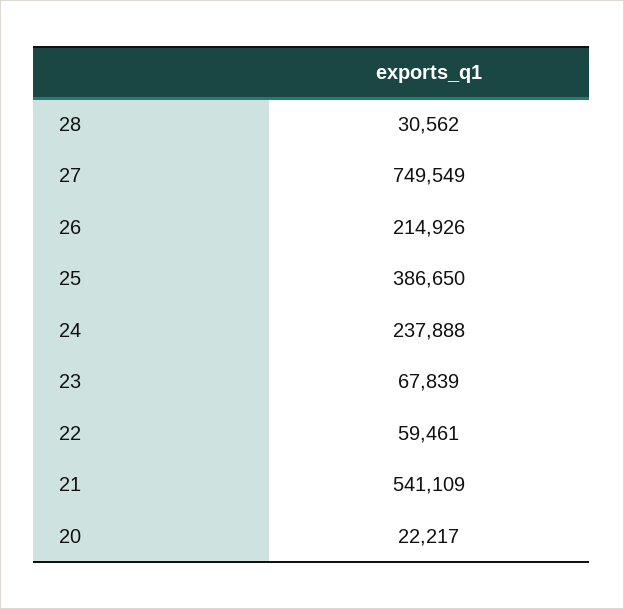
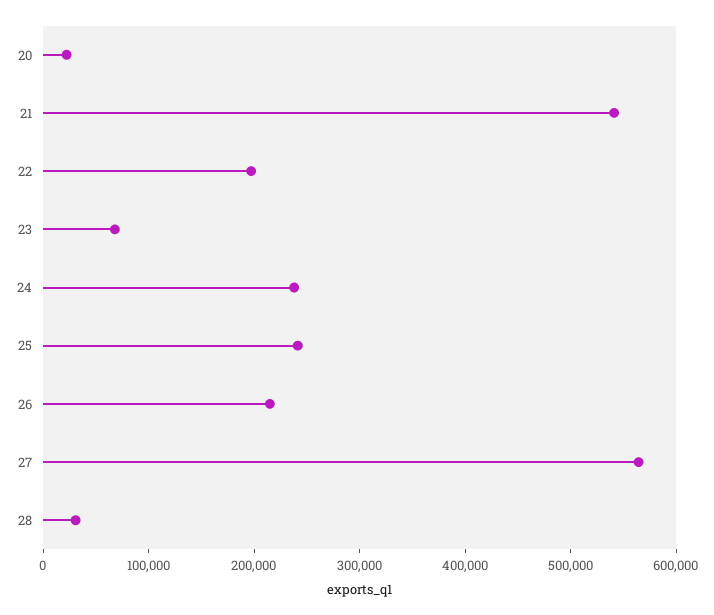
  {
    "28": 30562,
-   "27": 749549,
+   "27": 560000,
    "26": 214926,
-   "25": 386650,
+   "25": 240000,
    "24": 237888,
    "23": 67839,
-   "22": 59461,
+   "22": 200000,
    "21": 541109,
    "20": 22217
  }

